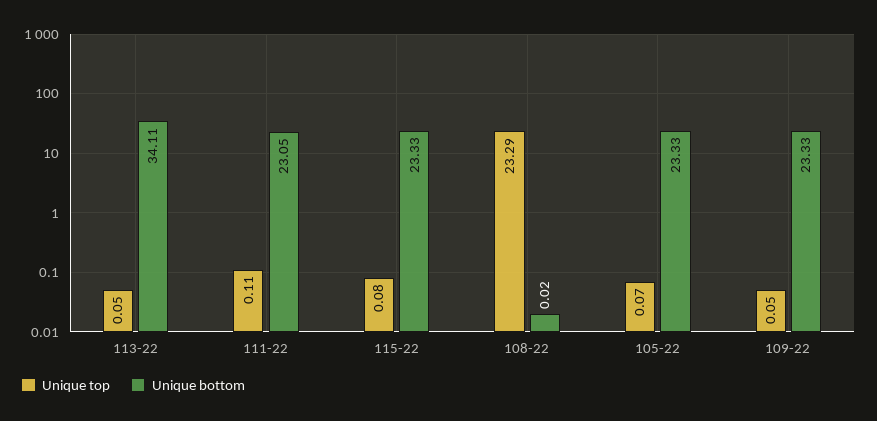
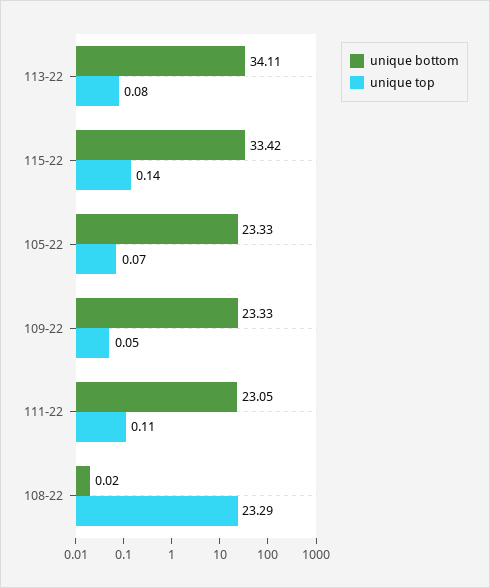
  {
    "Unique top": {
-     "113-22": 0.05,
+     "113-22": 0.08,
      "111-22": 0.11,
-     "115-22": 0.08,
+     "115-22": 0.14,
      "108-22": 23.29,
      "105-22": 0.07,
      "109-22": 0.05
    },
    "Unique bottom": {
      "113-22": 34.11,
      "111-22": 23.05,
-     "115-22": 23.33,
+     "115-22": 33.42,
      "108-22": 0.02,
      "105-22": 23.33,
      "109-22": 23.33
    }
  }

